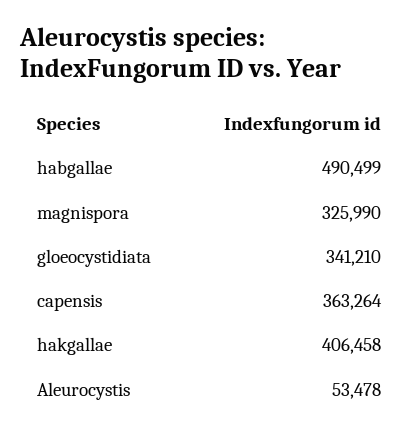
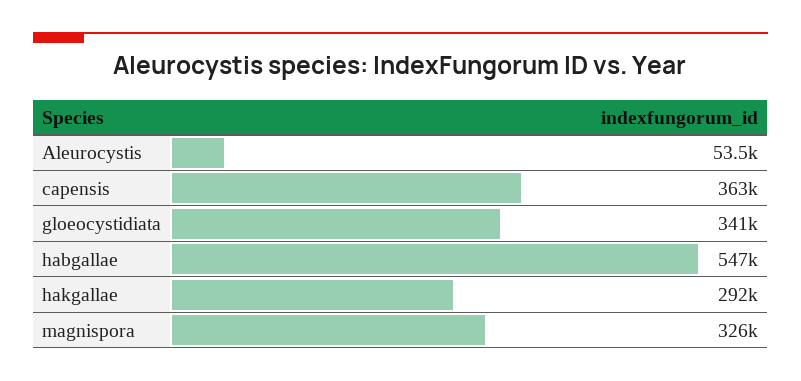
  {
-   "habgallae": 490499,
+   "habgallae": 547000,
    "magnispora": 325990,
    "gloeocystidiata": 341210,
    "capensis": 363264,
-   "hakgallae": 406458,
+   "hakgallae": 292000,
    "Aleurocystis": 53478
  }

